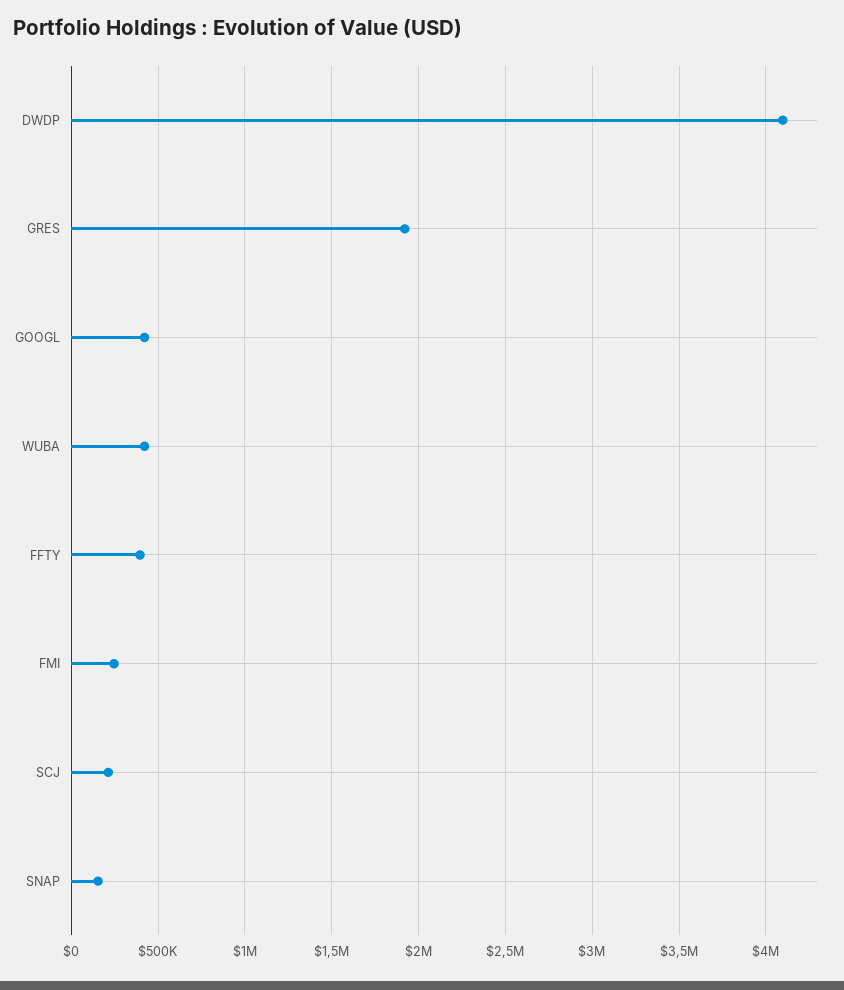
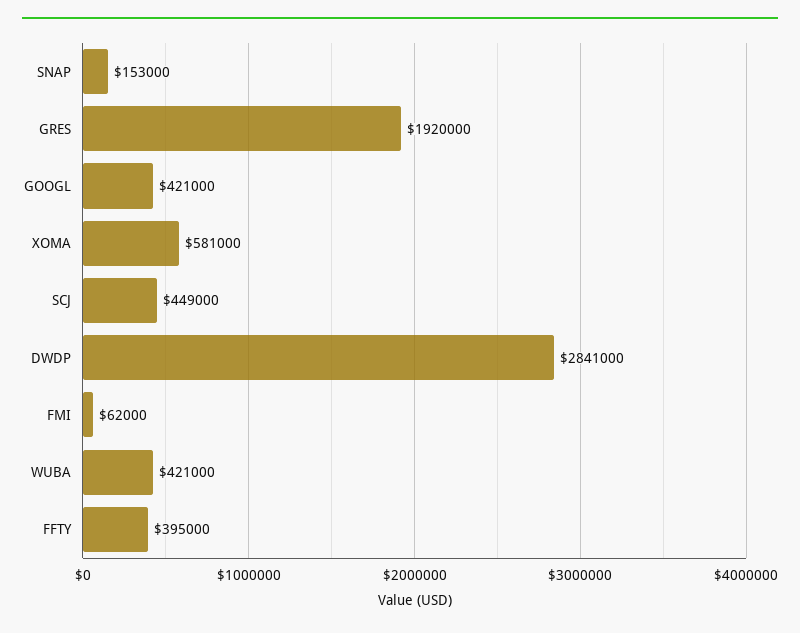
  {
-   "DWDP": 4100000,
+   "DWDP": 2841000,
    "GRES": 1920000,
    "GOOGL": 421000,
    "WUBA": 421000,
    "FFTY": 395000,
-   "FMI": 250000,
+   "FMI": 62000,
-   "SCJ": 200000,
+   "SCJ": 449000,
-   "SNAP": 153000
+   "SNAP": 153000,
+   "XOMA": 581000
  }

